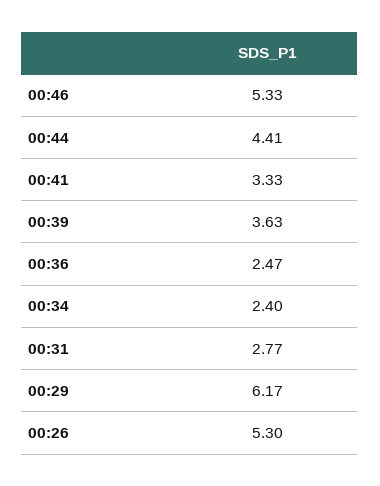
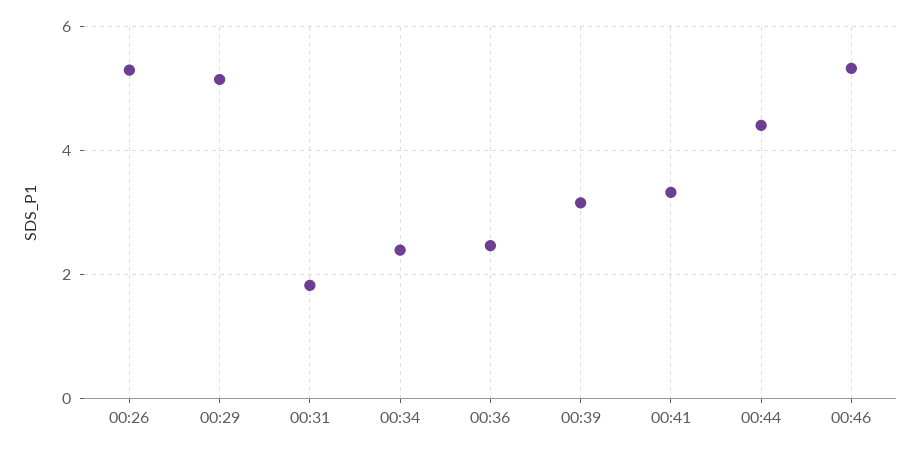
  {
    "00:46": 5.33,
    "00:44": 4.41,
    "00:41": 3.33,
-   "00:39": 3.63,
+   "00:39": 3.2,
    "00:36": 2.47,
    "00:34": 2.4,
-   "00:31": 2.77,
+   "00:31": 1.8,
-   "00:29": 6.17,
+   "00:29": 5.2,
    "00:26": 5.3
  }

